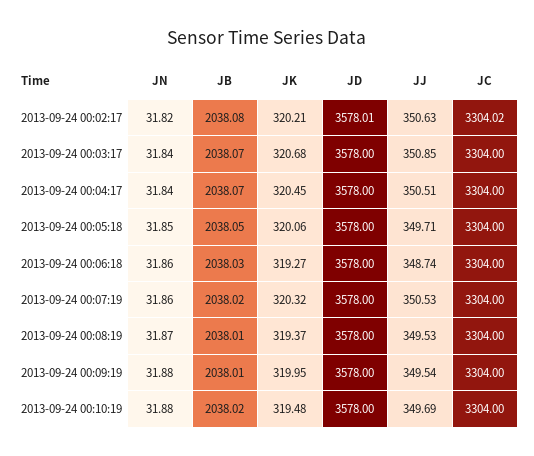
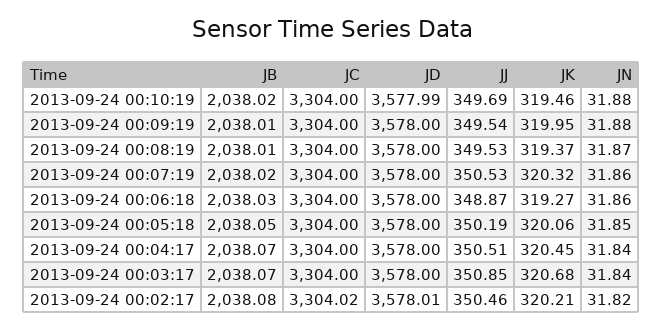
  {
    "JN": {
      "2013-09-24 00:02:17": 31.82,
      "2013-09-24 00:03:17": 31.84,
      "2013-09-24 00:04:17": 31.84,
      "2013-09-24 00:05:18": 31.85,
      "2013-09-24 00:06:18": 31.86,
      "2013-09-24 00:07:19": 31.86,
      "2013-09-24 00:08:19": 31.87,
      "2013-09-24 00:09:19": 31.88,
      "2013-09-24 00:10:19": 31.88
    },
    "JB": {
      "2013-09-24 00:02:17": 2038.08,
      "2013-09-24 00:03:17": 2038.07,
      "2013-09-24 00:04:17": 2038.07,
      "2013-09-24 00:05:18": 2038.05,
      "2013-09-24 00:06:18": 2038.03,
      "2013-09-24 00:07:19": 2038.02,
      "2013-09-24 00:08:19": 2038.01,
      "2013-09-24 00:09:19": 2038.01,
      "2013-09-24 00:10:19": 2038.02
    },
    "JK": {
      "2013-09-24 00:02:17": 320.21,
      "2013-09-24 00:03:17": 320.68,
      "2013-09-24 00:04:17": 320.45,
      "2013-09-24 00:05:18": 320.06,
      "2013-09-24 00:06:18": 319.27,
      "2013-09-24 00:07:19": 320.32,
      "2013-09-24 00:08:19": 319.37,
      "2013-09-24 00:09:19": 319.95,
-     "2013-09-24 00:10:19": 319.48
+     "2013-09-24 00:10:19": 319.46
    },
    "JD": {
      "2013-09-24 00:02:17": 3578.01,
      "2013-09-24 00:03:17": 3578,
      "2013-09-24 00:04:17": 3578,
      "2013-09-24 00:05:18": 3578,
      "2013-09-24 00:06:18": 3578,
      "2013-09-24 00:07:19": 3578,
      "2013-09-24 00:08:19": 3578,
      "2013-09-24 00:09:19": 3578,
-     "2013-09-24 00:10:19": 3578
+     "2013-09-24 00:10:19": 3577.99
    },
    "JJ": {
-     "2013-09-24 00:02:17": 350.63,
+     "2013-09-24 00:02:17": 350.46,
      "2013-09-24 00:03:17": 350.85,
      "2013-09-24 00:04:17": 350.51,
-     "2013-09-24 00:05:18": 349.71,
+     "2013-09-24 00:05:18": 350.19,
-     "2013-09-24 00:06:18": 348.74,
+     "2013-09-24 00:06:18": 348.87,
      "2013-09-24 00:07:19": 350.53,
      "2013-09-24 00:08:19": 349.53,
      "2013-09-24 00:09:19": 349.54,
      "2013-09-24 00:10:19": 349.69
    },
    "JC": {
      "2013-09-24 00:02:17": 3304.02,
      "2013-09-24 00:03:17": 3304,
      "2013-09-24 00:04:17": 3304,
      "2013-09-24 00:05:18": 3304,
      "2013-09-24 00:06:18": 3304,
      "2013-09-24 00:07:19": 3304,
      "2013-09-24 00:08:19": 3304,
      "2013-09-24 00:09:19": 3304,
      "2013-09-24 00:10:19": 3304
    }
  }

